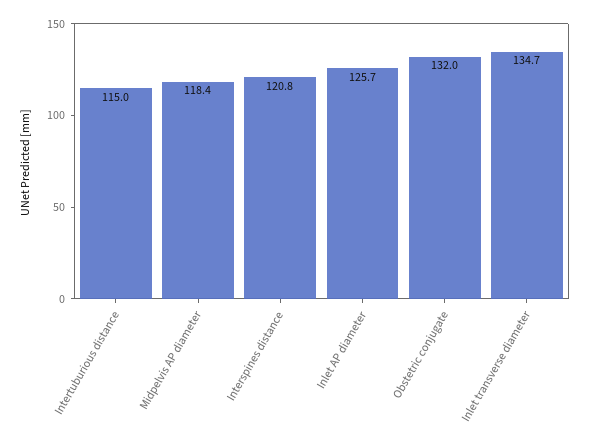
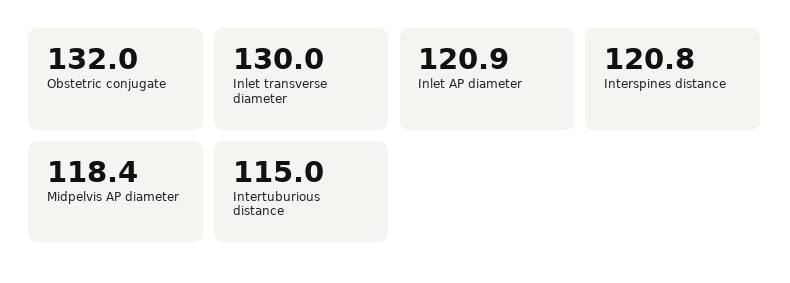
  {
    "Intertuburious distance": 115,
    "Midpelvis AP diameter": 118.4,
    "Interspines distance": 120.8,
-   "Inlet AP diameter": 125.7,
+   "Inlet AP diameter": 120.9,
    "Obstetric conjugate": 132,
-   "Inlet transverse diameter": 134.7
+   "Inlet transverse diameter": 130
  }

